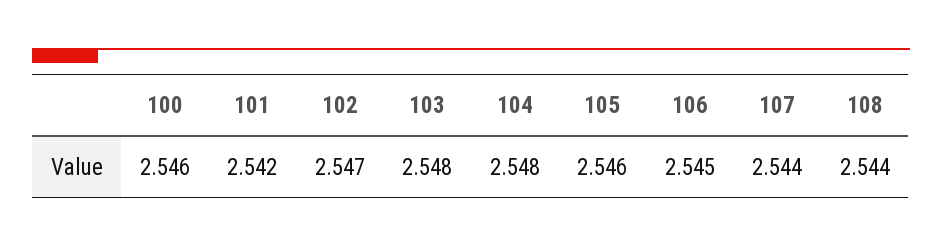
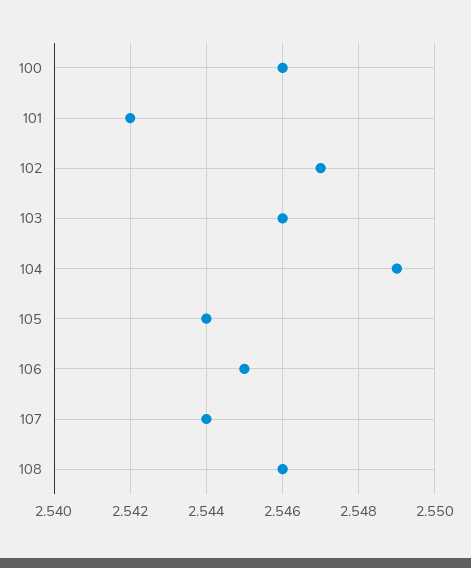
  {
    "100": 2.546,
    "101": 2.542,
    "102": 2.547,
-   "103": 2.548,
+   "103": 2.546,
-   "104": 2.548,
+   "104": 2.549,
-   "105": 2.546,
+   "105": 2.544,
    "106": 2.545,
    "107": 2.544,
-   "108": 2.544
+   "108": 2.546
  }

